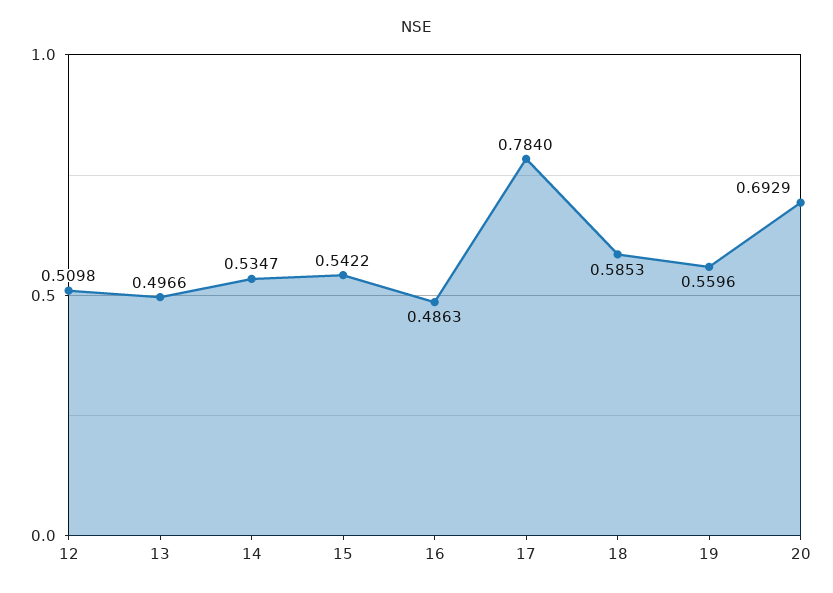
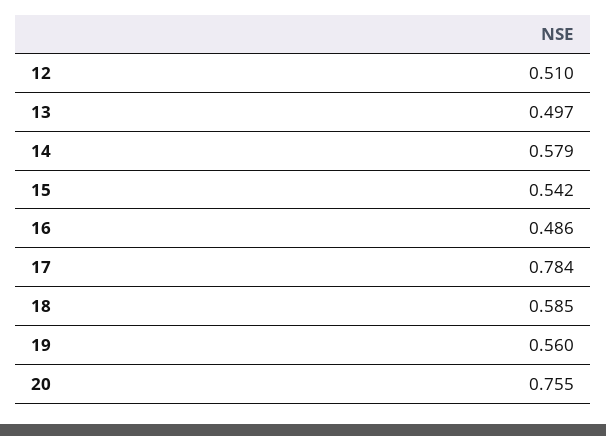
  {
    "12": 0.5098,
    "13": 0.4966,
-   "14": 0.5347,
+   "14": 0.579,
    "15": 0.5422,
    "16": 0.4863,
    "17": 0.784,
    "18": 0.5853,
    "19": 0.5596,
-   "20": 0.6929
+   "20": 0.755
  }

